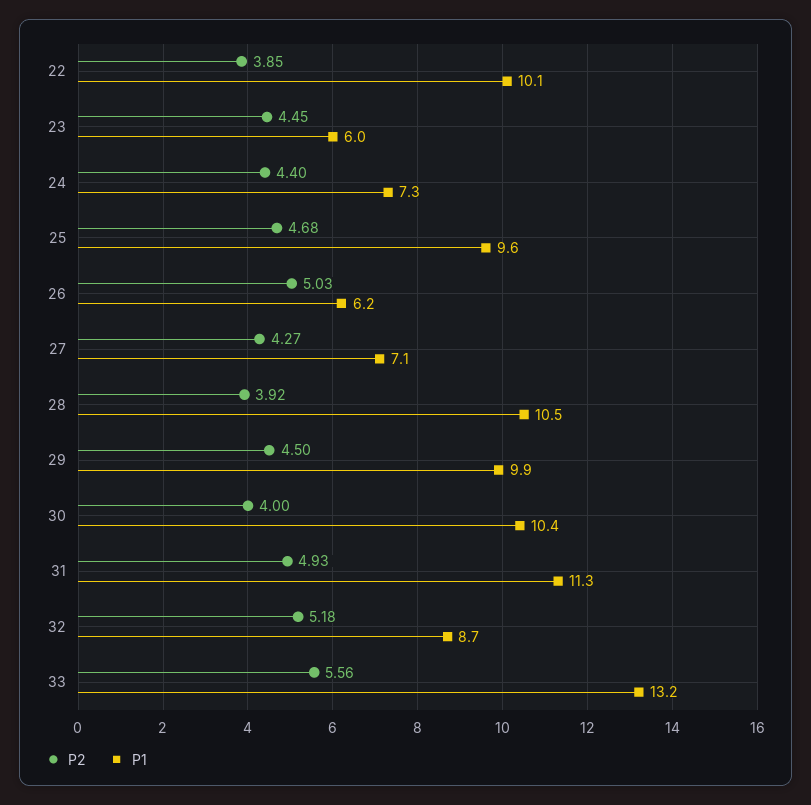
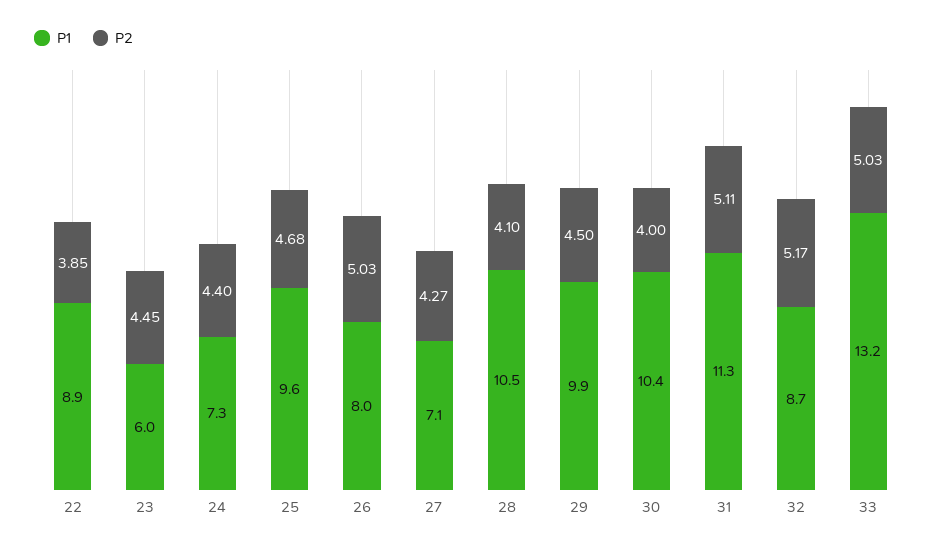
  {
    "P2": {
      "22": 3.85,
      "23": 4.45,
      "24": 4.4,
      "25": 4.68,
      "26": 5.03,
      "27": 4.27,
-     "28": 3.92,
+     "28": 4.1,
      "29": 4.5,
      "30": 4,
-     "31": 4.93,
+     "31": 5.11,
-     "32": 5.18,
+     "32": 5.17,
-     "33": 5.56
+     "33": 5.03
    },
    "P1": {
-     "22": 10.1,
+     "22": 8.9,
      "23": 6,
      "24": 7.3,
      "25": 9.6,
-     "26": 6.2,
+     "26": 8,
      "27": 7.1,
      "28": 10.5,
      "29": 9.9,
      "30": 10.4,
      "31": 11.3,
      "32": 8.7,
      "33": 13.2
    }
  }

